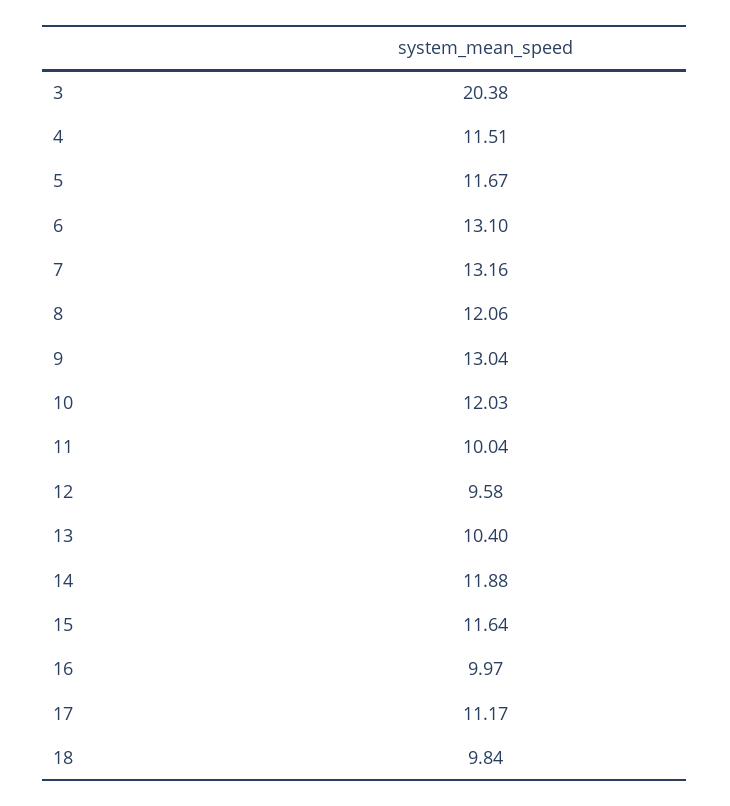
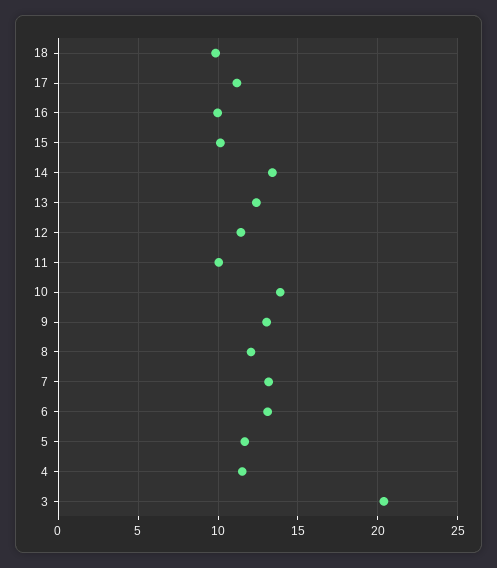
  {
    "3": 20.38,
    "4": 11.51,
    "5": 11.67,
    "6": 13.1,
    "7": 13.16,
    "8": 12.06,
    "9": 13.04,
-   "10": 12.03,
+   "10": 14,
    "11": 10.04,
-   "12": 9.58,
+   "12": 11.5,
-   "13": 10.4,
+   "13": 12.5,
-   "14": 11.88,
+   "14": 13.5,
-   "15": 11.64,
+   "15": 10,
    "16": 9.97,
    "17": 11.17,
    "18": 9.84
  }

